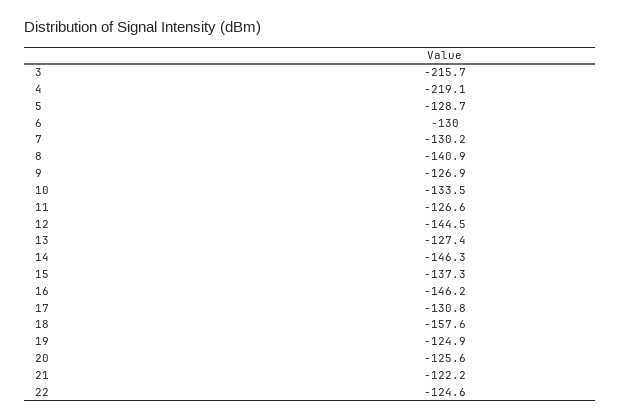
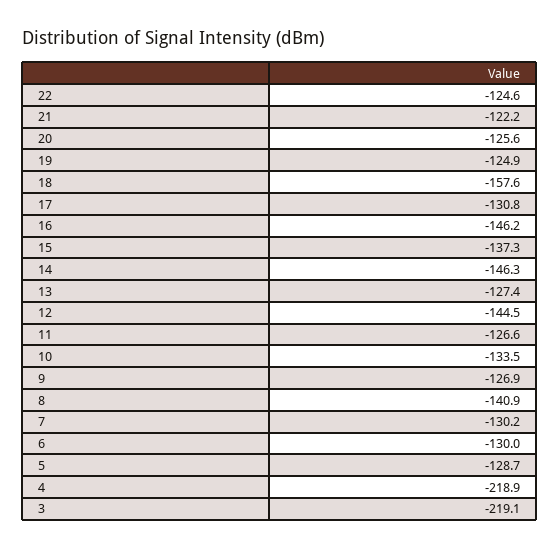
  {
-   "3": -215.7,
+   "3": -219.1,
-   "4": -219.1,
+   "4": -218.9,
    "5": -128.7,
    "6": -130,
    "7": -130.2,
    "8": -140.9,
    "9": -126.9,
    "10": -133.5,
    "11": -126.6,
    "12": -144.5,
    "13": -127.4,
    "14": -146.3,
    "15": -137.3,
    "16": -146.2,
    "17": -130.8,
    "18": -157.6,
    "19": -124.9,
    "20": -125.6,
    "21": -122.2,
    "22": -124.6
  }

